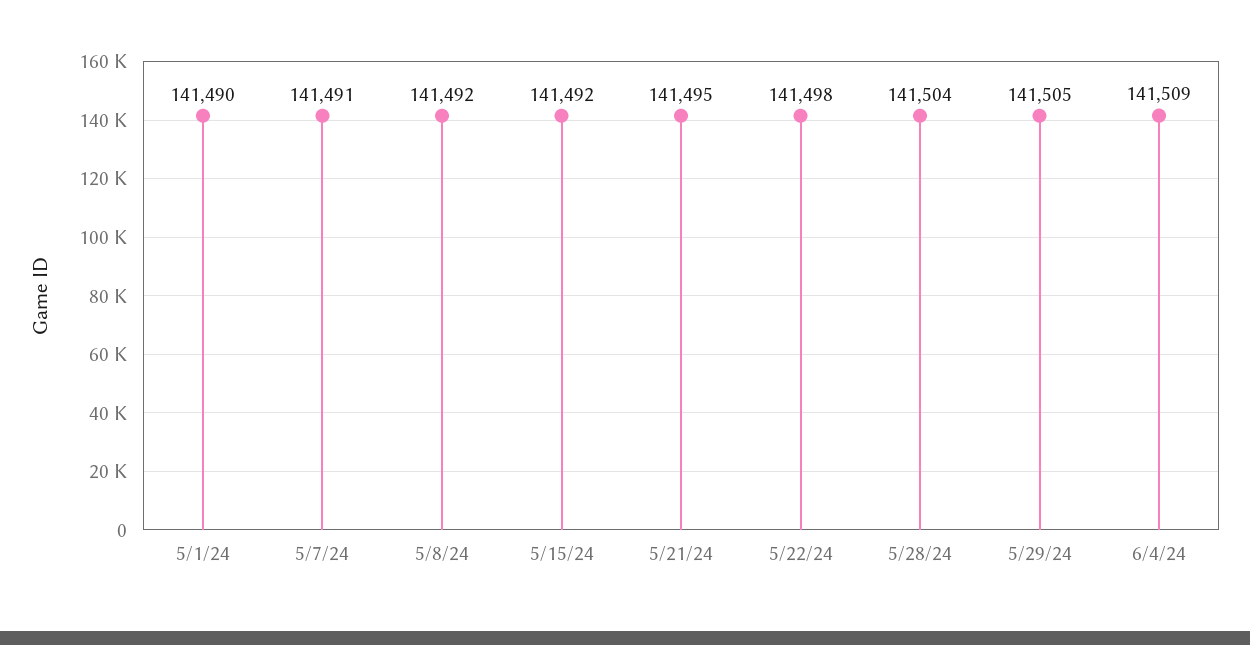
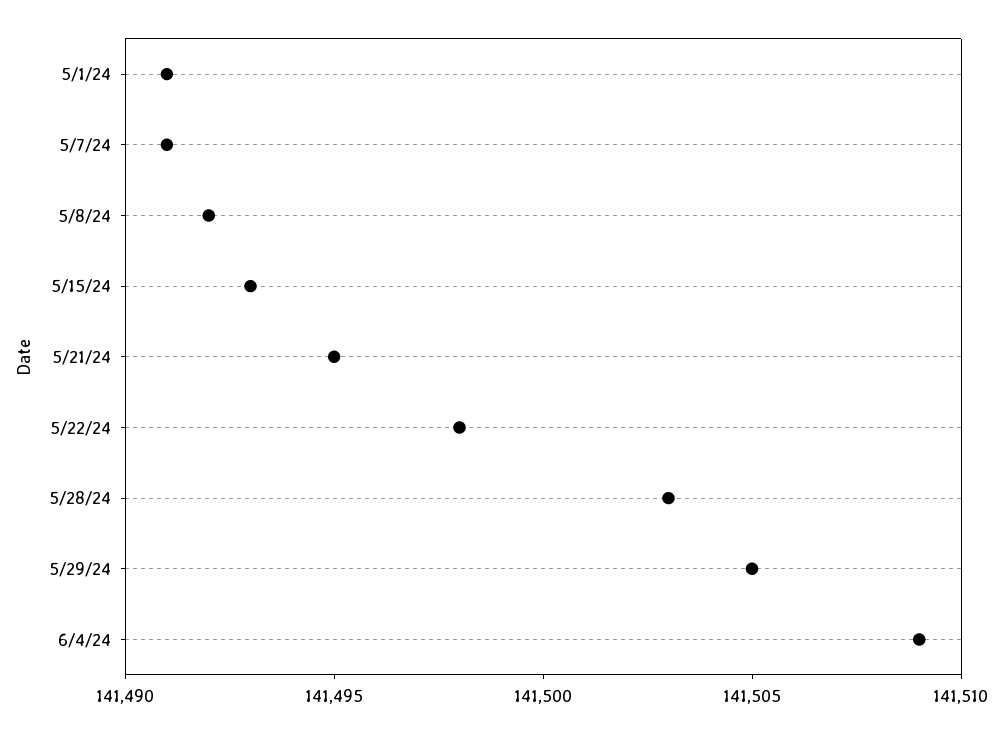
  {
-   "5/1/24": 141490,
+   "5/1/24": 141491,
    "5/7/24": 141491,
    "5/8/24": 141492,
-   "5/15/24": 141492,
+   "5/15/24": 141493,
    "5/21/24": 141495,
    "5/22/24": 141498,
-   "5/28/24": 141504,
+   "5/28/24": 141503,
    "5/29/24": 141505,
    "6/4/24": 141509
  }

